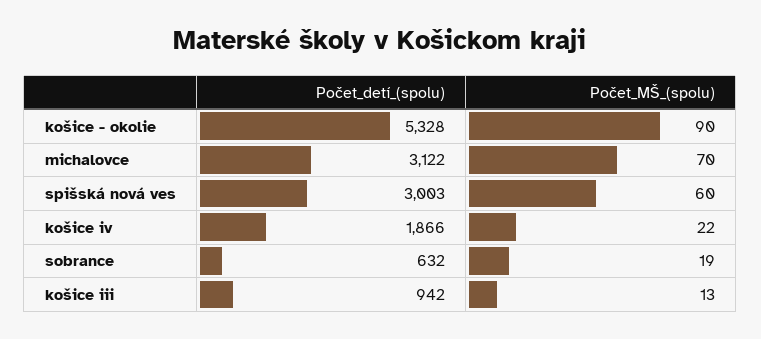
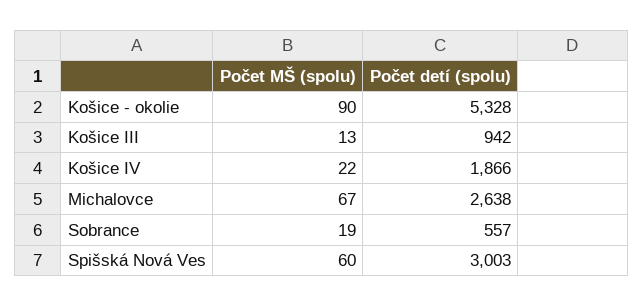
  {
    "Počet_detí_(spolu)": {
      "košice - okolie": 5328,
-     "michalovce": 3122,
+     "michalovce": 2638,
      "spišská nová ves": 3003,
      "košice iv": 1866,
-     "sobrance": 632,
+     "sobrance": 557,
      "košice iii": 942
    },
    "Počet_MŠ_(spolu)": {
      "košice - okolie": 90,
-     "michalovce": 70,
+     "michalovce": 67,
      "spišská nová ves": 60,
      "košice iv": 22,
      "sobrance": 19,
      "košice iii": 13
    }
  }

